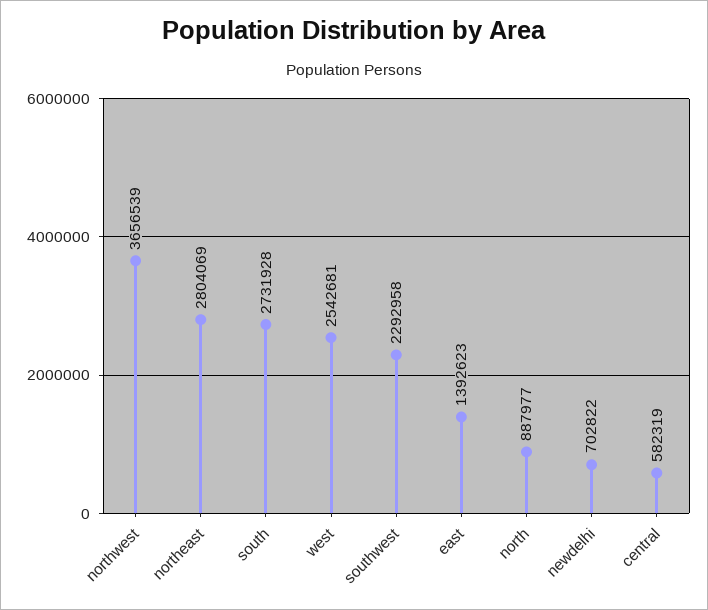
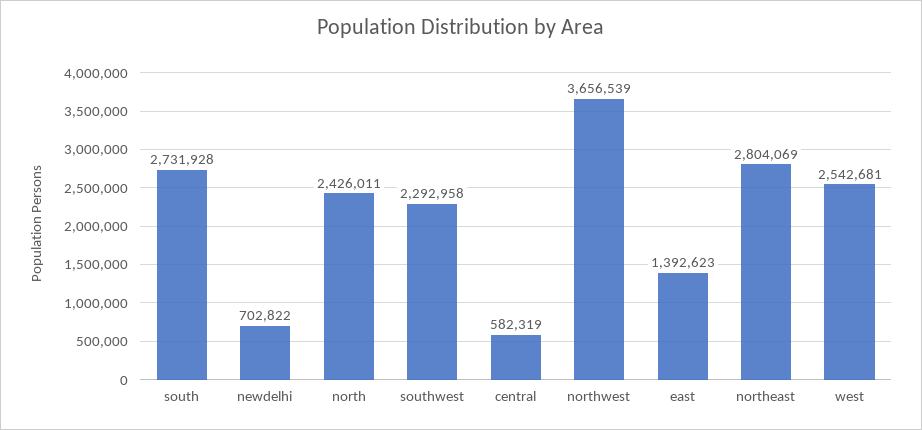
  {
    "northwest": 3656539,
    "northeast": 2804069,
    "south": 2731928,
    "west": 2542681,
    "southwest": 2292958,
    "east": 1392623,
-   "north": 887977,
+   "north": 2426011,
    "newdelhi": 702822,
    "central": 582319
  }

